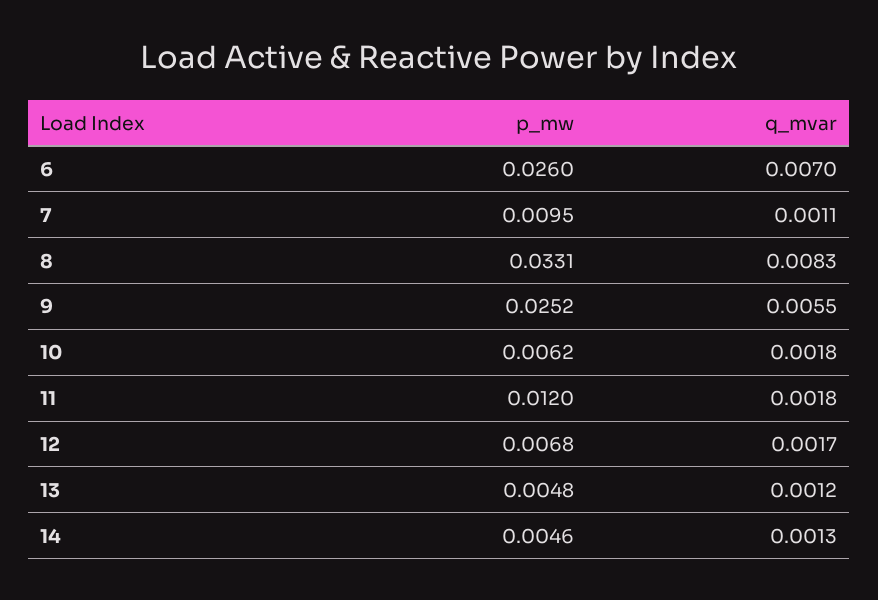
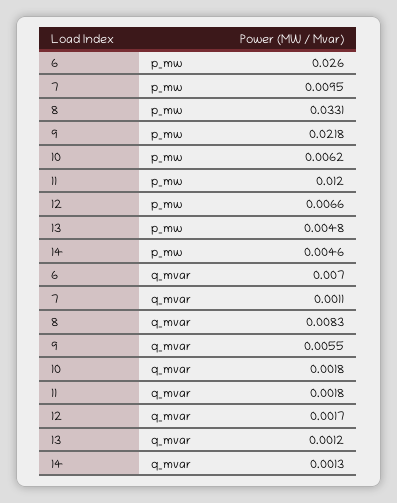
  {
    "p_mw": {
      "6": 0.026,
      "7": 0.0095,
      "8": 0.0331,
-     "9": 0.0252,
+     "9": 0.0218,
      "10": 0.0062,
      "11": 0.012,
-     "12": 0.0068,
+     "12": 0.0066,
      "13": 0.0048,
      "14": 0.0046
    },
    "q_mvar": {
      "6": 0.007,
      "7": 0.0011,
      "8": 0.0083,
      "9": 0.0055,
      "10": 0.0018,
      "11": 0.0018,
      "12": 0.0017,
      "13": 0.0012,
      "14": 0.0013
    }
  }

